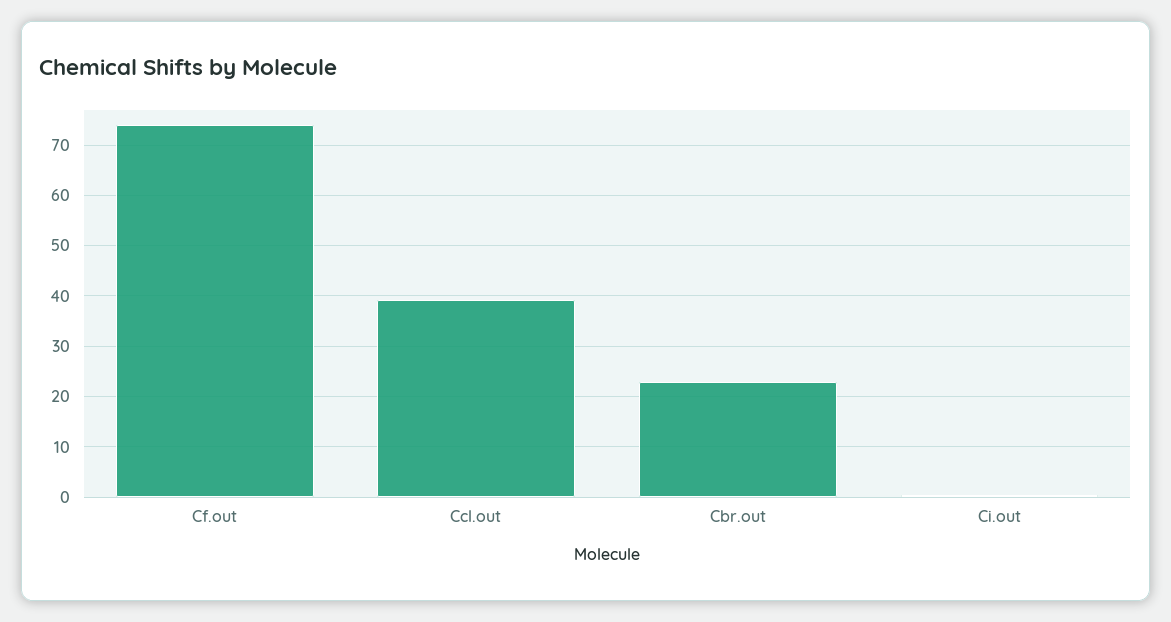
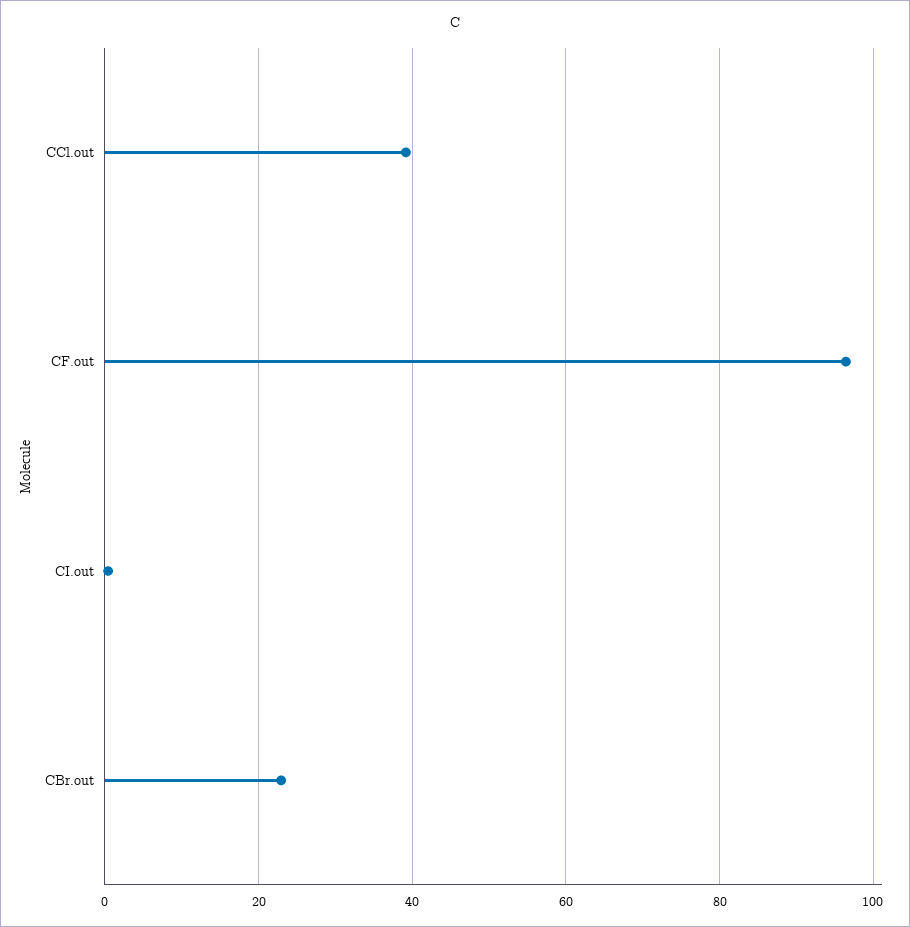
  {
-   "Cf.out": 74,
+   "Cf.out": 96,
    "Ccl.out": 40,
    "Cbr.out": 22,
    "Ci.out": 0
  }

